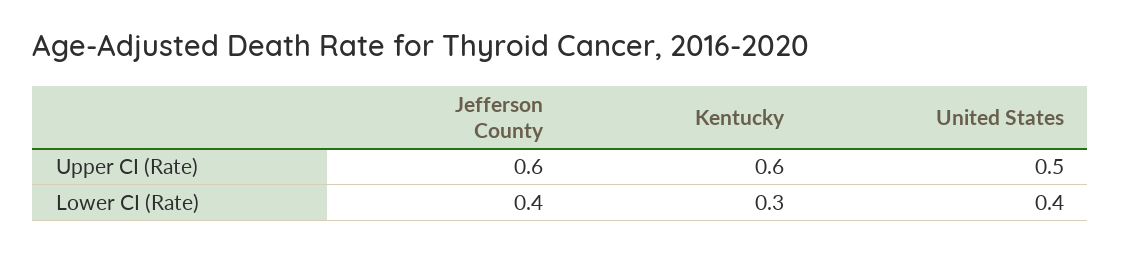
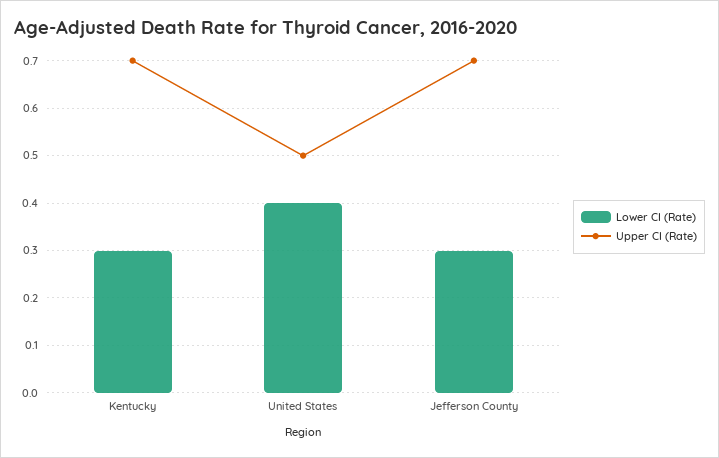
  {
    "Upper CI (Rate)": {
-     "Jefferson County": 0.6,
+     "Jefferson County": 0.7,
-     "Kentucky": 0.6,
+     "Kentucky": 0.7,
      "United States": 0.5
    },
    "Lower CI (Rate)": {
-     "Jefferson County": 0.4,
+     "Jefferson County": 0.3,
      "Kentucky": 0.3,
      "United States": 0.4
    }
  }

